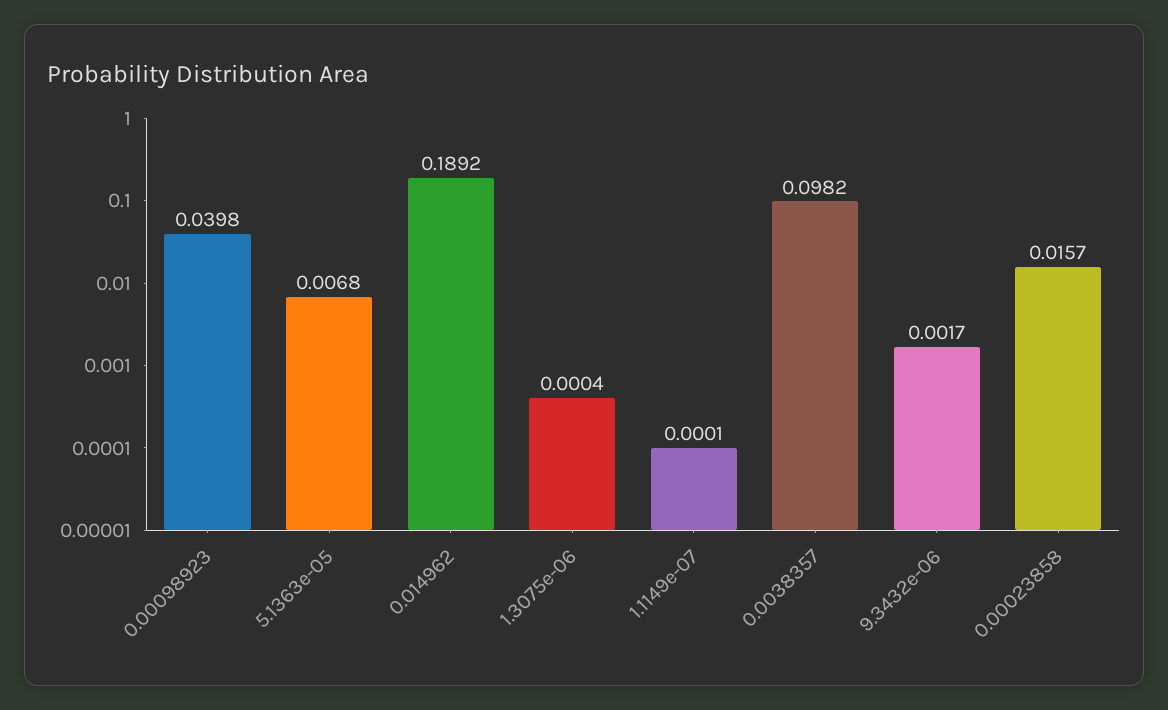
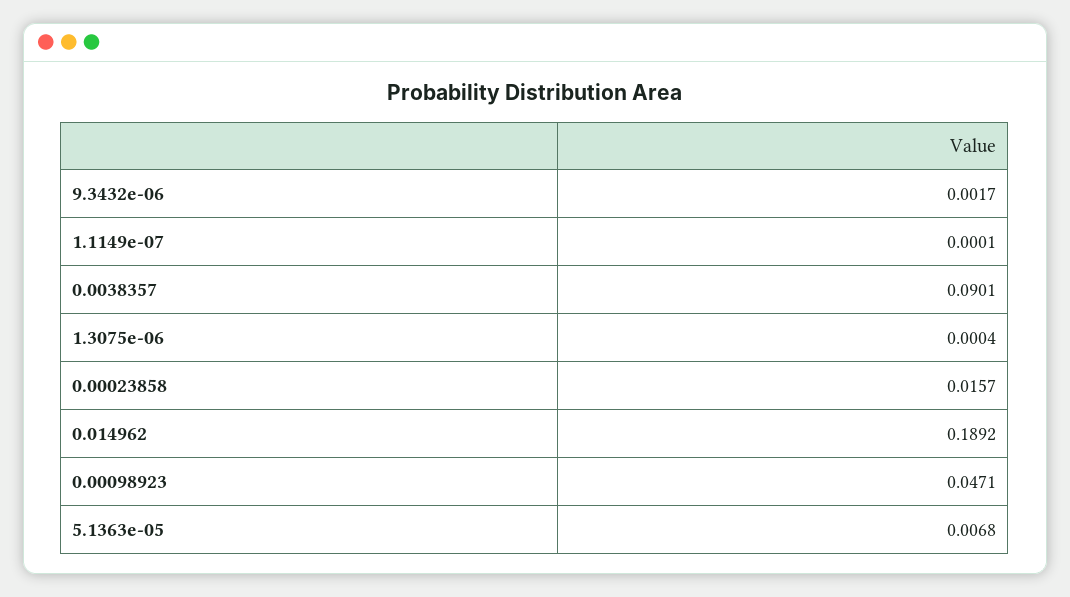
  {
-   "0.00098923": 0.0398,
+   "0.00098923": 0.0471,
    "5.1363e-05": 0.0068,
    "0.014962": 0.1892,
    "1.3075e-06": 0.0004,
    "1.1149e-07": 0.0001,
-   "0.0038357": 0.0982,
+   "0.0038357": 0.0901,
    "9.3432e-06": 0.0017,
    "0.00023858": 0.0157
  }

